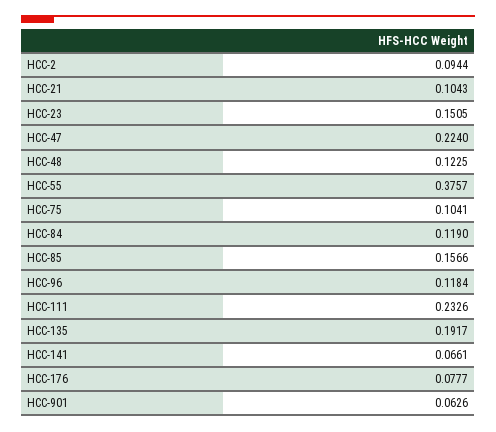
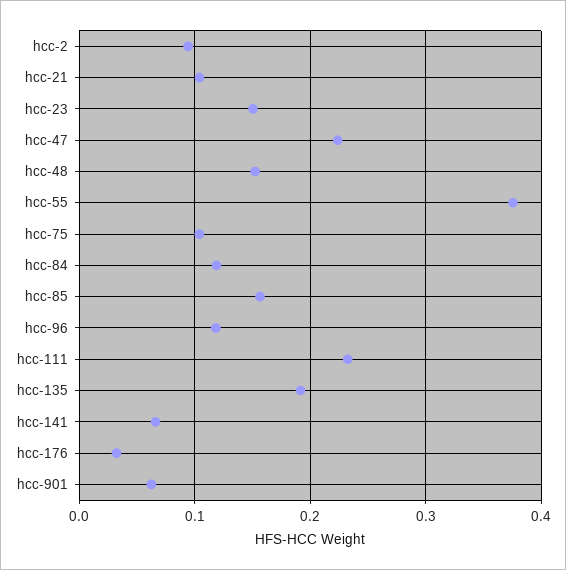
  {
    "HCC-2": 0.0944,
    "HCC-21": 0.1043,
    "HCC-23": 0.1505,
    "HCC-47": 0.224,
-   "HCC-48": 0.1225,
+   "HCC-48": 0.15,
    "HCC-55": 0.3757,
    "HCC-75": 0.1041,
    "HCC-84": 0.119,
    "HCC-85": 0.1566,
    "HCC-96": 0.1184,
    "HCC-111": 0.2326,
    "HCC-135": 0.1917,
    "HCC-141": 0.0661,
-   "HCC-176": 0.0777,
+   "HCC-176": 0.03,
    "HCC-901": 0.0626
  }

